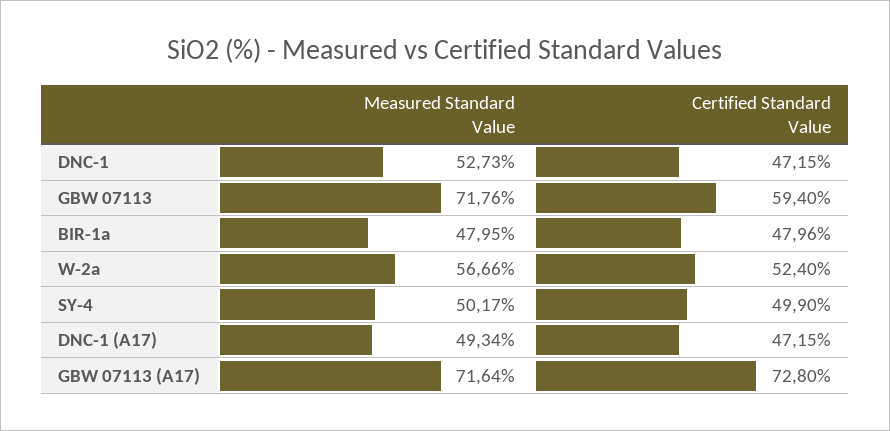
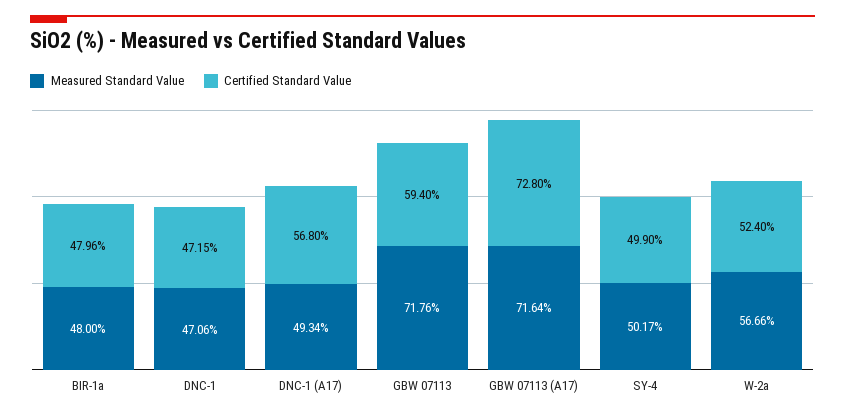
  {
    "Measured Standard Value": {
-     "DNC-1": 52.73,
+     "DNC-1": 47.06,
      "GBW 07113": 71.76,
-     "BIR-1a": 47.95,
+     "BIR-1a": 48,
      "W-2a": 56.66,
      "SY-4": 50.17,
      "DNC-1 (A17)": 49.34,
      "GBW 07113 (A17)": 71.64
    },
    "Certified Standard Value": {
      "DNC-1": 47.15,
      "GBW 07113": 59.4,
      "BIR-1a": 47.96,
      "W-2a": 52.4,
      "SY-4": 49.9,
-     "DNC-1 (A17)": 47.15,
+     "DNC-1 (A17)": 56.8,
      "GBW 07113 (A17)": 72.8
    }
  }

